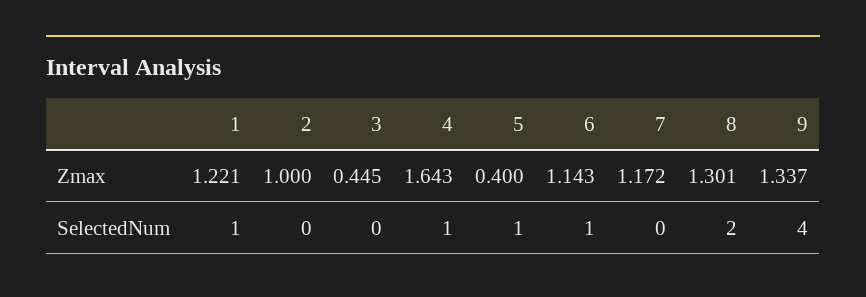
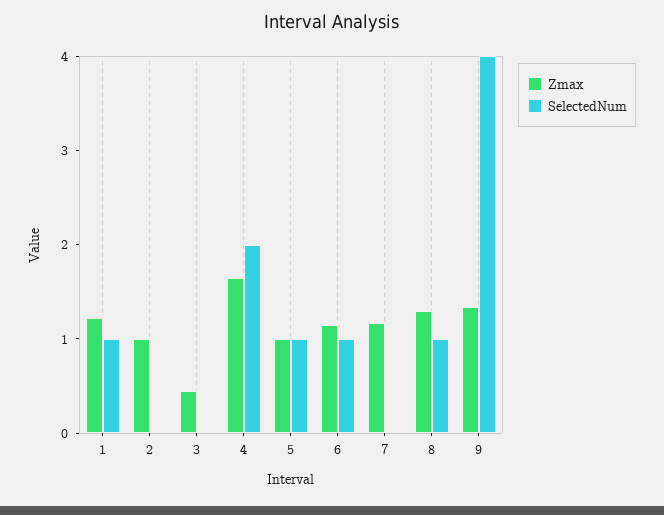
  {
    "Zmax": {
      "1": 1.221,
      "2": 1,
      "3": 0.445,
      "4": 1.643,
-     "5": 0.4,
+     "5": 1,
      "6": 1.143,
      "7": 1.172,
      "8": 1.301,
      "9": 1.337
    },
    "SelectedNum": {
      "1": 1,
      "2": 0,
      "3": 0,
-     "4": 1,
+     "4": 2,
      "5": 1,
      "6": 1,
      "7": 0,
-     "8": 2,
+     "8": 1,
      "9": 4
    }
  }

